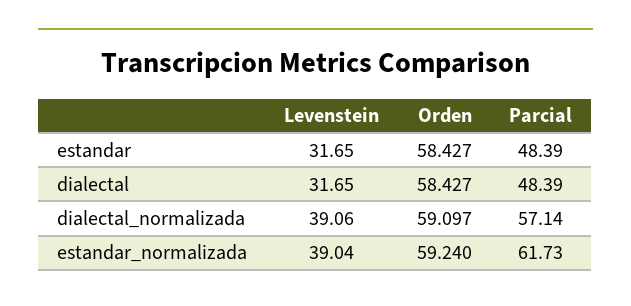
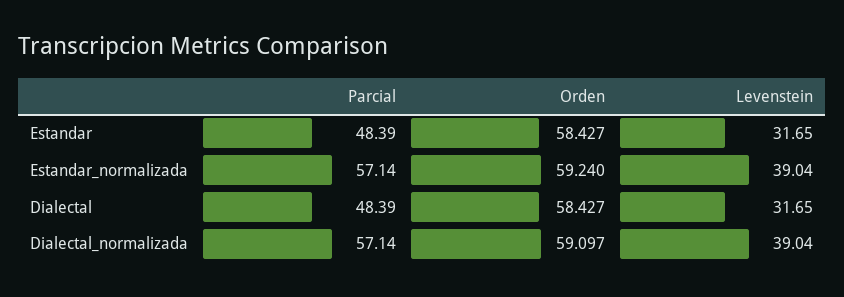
  {
    "Levenstein": {
      "estandar": 31.65,
      "dialectal": 31.65,
-     "dialectal_normalizada": 39.06,
+     "dialectal_normalizada": 39.04,
      "estandar_normalizada": 39.04
    },
    "Orden": {
      "estandar": 58.427,
      "dialectal": 58.427,
      "dialectal_normalizada": 59.097,
      "estandar_normalizada": 59.24
    },
    "Parcial": {
      "estandar": 48.39,
      "dialectal": 48.39,
      "dialectal_normalizada": 57.14,
-     "estandar_normalizada": 61.73
+     "estandar_normalizada": 57.14
    }
  }

